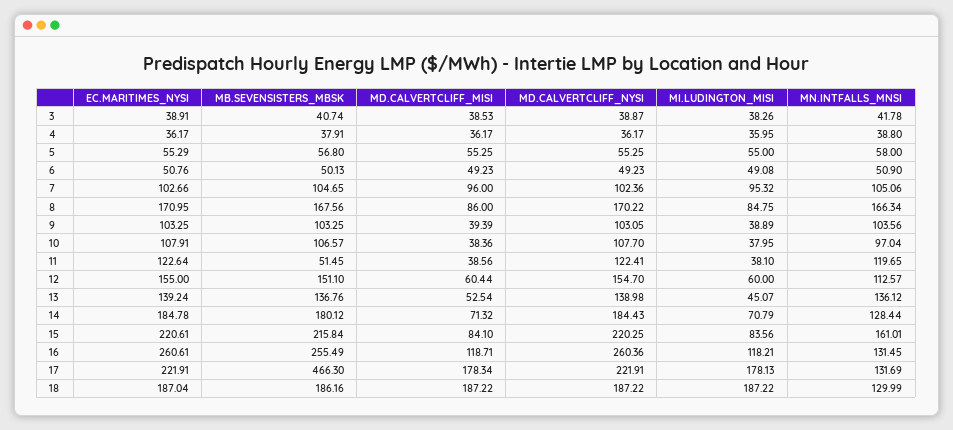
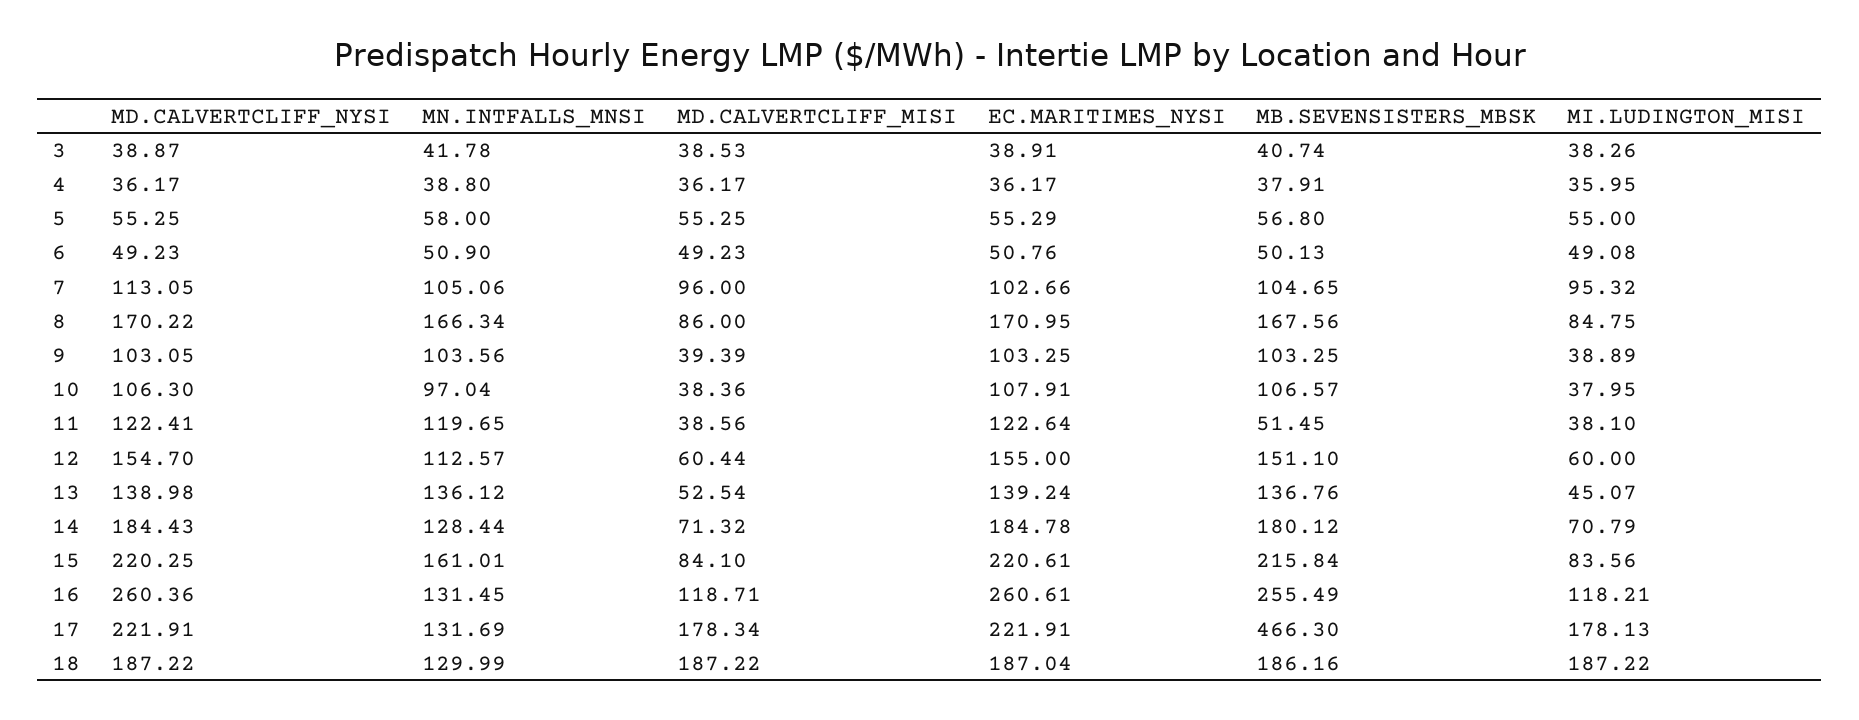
  {
    "EC.MARITIMES_NYSI": {
      "3": 38.91,
      "4": 36.17,
      "5": 55.29,
      "6": 50.76,
      "7": 102.66,
      "8": 170.95,
      "9": 103.25,
      "10": 107.91,
      "11": 122.64,
      "12": 155,
      "13": 139.24,
      "14": 184.78,
      "15": 220.61,
      "16": 260.61,
      "17": 221.91,
      "18": 187.04
    },
    "MB.SEVENSISTERS_MBSK": {
      "3": 40.74,
      "4": 37.91,
      "5": 56.8,
      "6": 50.13,
      "7": 104.65,
      "8": 167.56,
      "9": 103.25,
      "10": 106.57,
      "11": 51.45,
      "12": 151.1,
      "13": 136.76,
      "14": 180.12,
      "15": 215.84,
      "16": 255.49,
      "17": 466.3,
      "18": 186.16
    },
    "MD.CALVERTCLIFF_MISI": {
      "3": 38.53,
      "4": 36.17,
      "5": 55.25,
      "6": 49.23,
      "7": 96,
      "8": 86,
      "9": 39.39,
      "10": 38.36,
      "11": 38.56,
      "12": 60.44,
      "13": 52.54,
      "14": 71.32,
      "15": 84.1,
      "16": 118.71,
      "17": 178.34,
      "18": 187.22
    },
    "MD.CALVERTCLIFF_NYSI": {
      "3": 38.87,
      "4": 36.17,
      "5": 55.25,
      "6": 49.23,
-     "7": 102.36,
+     "7": 113.05,
      "8": 170.22,
      "9": 103.05,
-     "10": 107.7,
+     "10": 106.3,
      "11": 122.41,
      "12": 154.7,
      "13": 138.98,
      "14": 184.43,
      "15": 220.25,
      "16": 260.36,
      "17": 221.91,
      "18": 187.22
    },
    "MI.LUDINGTON_MISI": {
      "3": 38.26,
      "4": 35.95,
      "5": 55,
      "6": 49.08,
      "7": 95.32,
      "8": 84.75,
      "9": 38.89,
      "10": 37.95,
      "11": 38.1,
      "12": 60,
      "13": 45.07,
      "14": 70.79,
      "15": 83.56,
      "16": 118.21,
      "17": 178.13,
      "18": 187.22
    },
    "MN.INTFALLS_MNSI": {
      "3": 41.78,
      "4": 38.8,
      "5": 58,
      "6": 50.9,
      "7": 105.06,
      "8": 166.34,
      "9": 103.56,
      "10": 97.04,
      "11": 119.65,
      "12": 112.57,
      "13": 136.12,
      "14": 128.44,
      "15": 161.01,
      "16": 131.45,
      "17": 131.69,
      "18": 129.99
    }
  }

